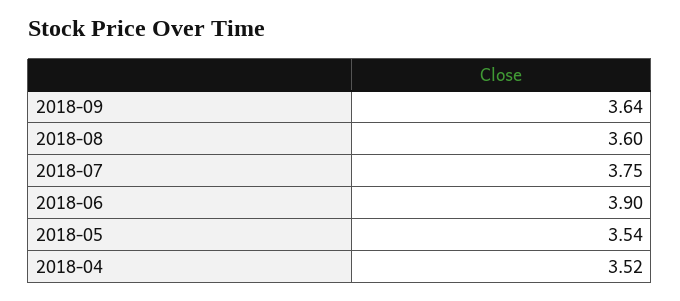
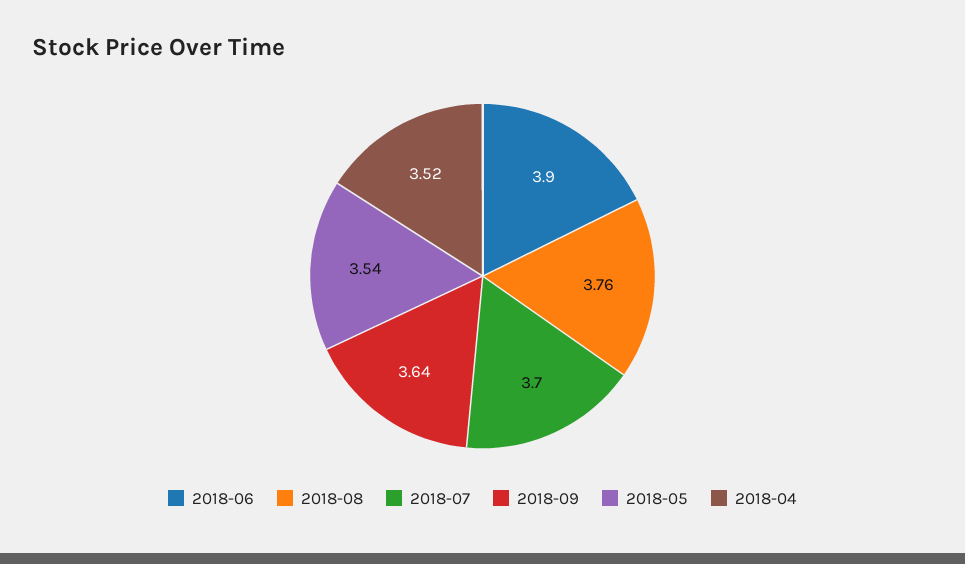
  {
    "2018-09": 3.64,
-   "2018-08": 3.6,
+   "2018-08": 3.76,
-   "2018-07": 3.75,
+   "2018-07": 3.7,
    "2018-06": 3.9,
    "2018-05": 3.54,
    "2018-04": 3.52
  }

